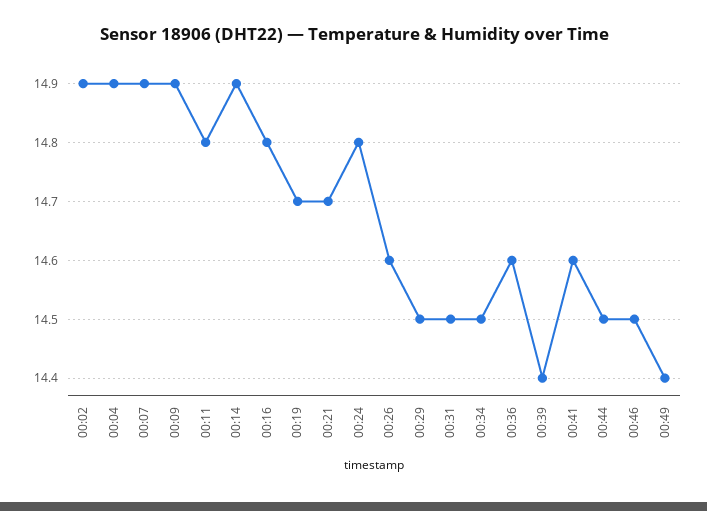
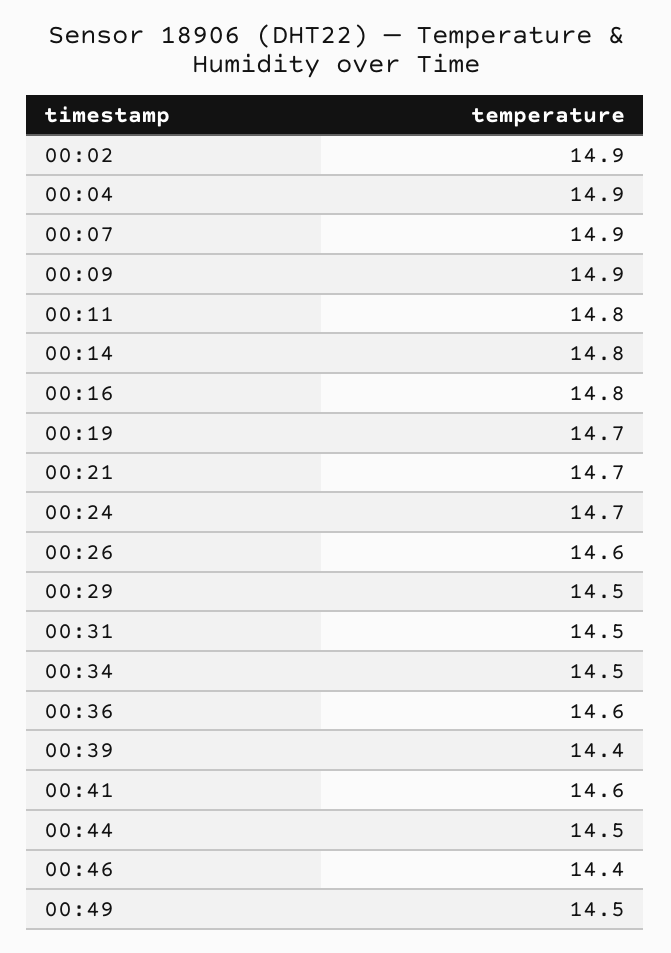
  {
    "00:02": 14.9,
    "00:04": 14.9,
    "00:07": 14.9,
    "00:09": 14.9,
    "00:11": 14.8,
-   "00:14": 14.9,
+   "00:14": 14.8,
    "00:16": 14.8,
    "00:19": 14.7,
    "00:21": 14.7,
-   "00:24": 14.8,
+   "00:24": 14.7,
    "00:26": 14.6,
    "00:29": 14.5,
    "00:31": 14.5,
    "00:34": 14.5,
    "00:36": 14.6,
    "00:39": 14.4,
    "00:41": 14.6,
    "00:44": 14.5,
-   "00:46": 14.5,
+   "00:46": 14.4,
-   "00:49": 14.4
+   "00:49": 14.5
  }

